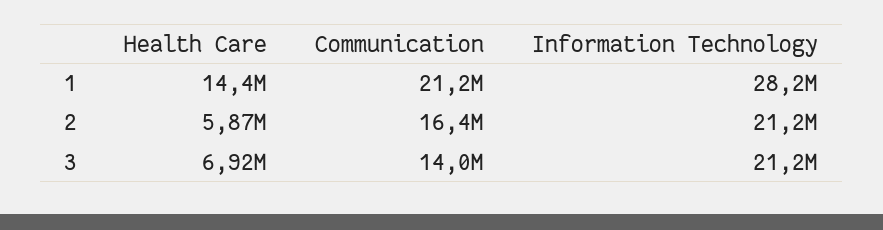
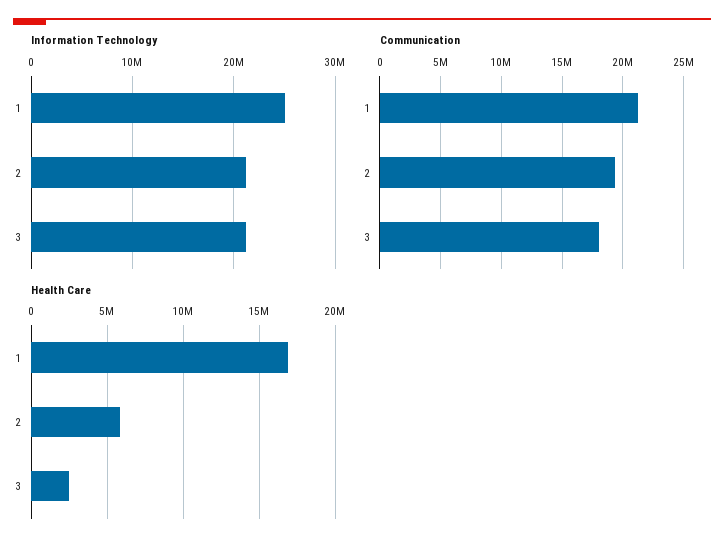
  {
    "Health Care": {
-     "1": 14400000,
+     "1": 17000000,
      "2": 5870000,
-     "3": 6920000
+     "3": 2500000
    },
    "Communication": {
      "1": 21200000,
-     "2": 16400000,
+     "2": 19500000,
-     "3": 14000000
+     "3": 18000000
    },
    "Information Technology": {
-     "1": 28200000,
+     "1": 25000000,
      "2": 21200000,
      "3": 21200000
    }
  }

